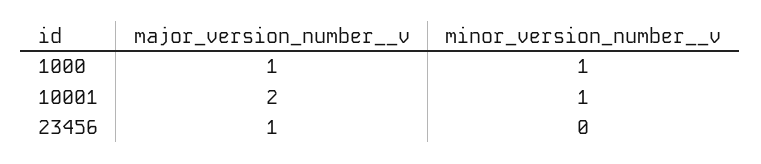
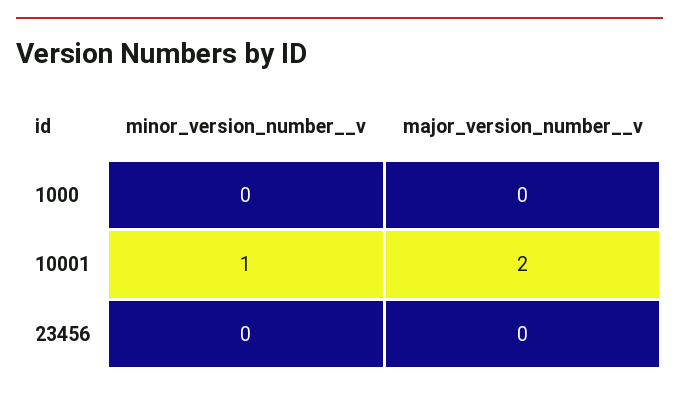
  {
    "major_version_number__v": {
-     "1000": 1,
+     "1000": 0,
      "10001": 2,
-     "23456": 1
+     "23456": 0
    },
    "minor_version_number__v": {
-     "1000": 1,
+     "1000": 0,
      "10001": 1,
      "23456": 0
    }
  }

